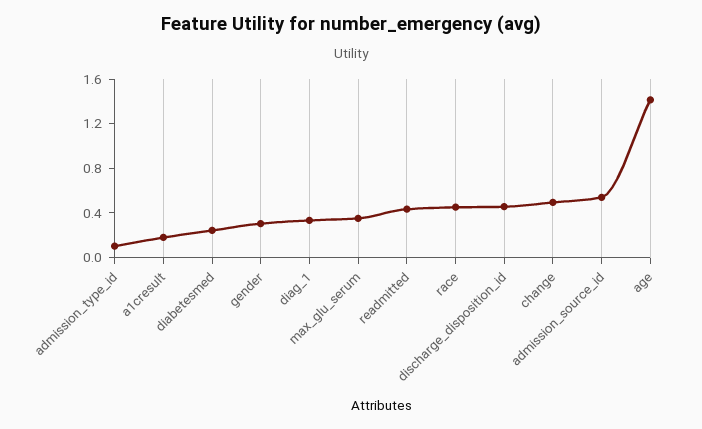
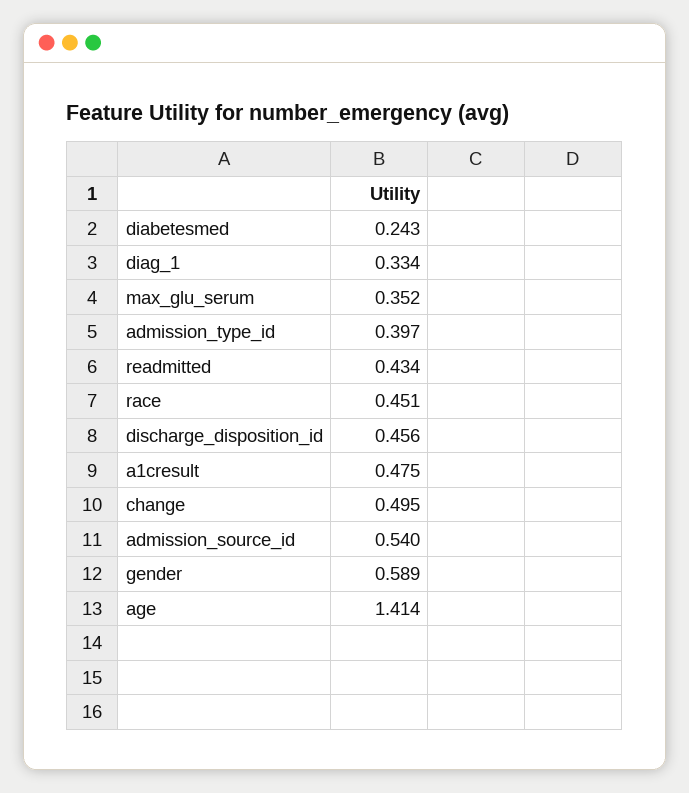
  {
-   "admission_type_id": 0.1,
+   "admission_type_id": 0.397,
-   "a1cresult": 0.2,
+   "a1cresult": 0.475,
    "diabetesmed": 0.243,
-   "gender": 0.3,
+   "gender": 0.589,
    "diag_1": 0.334,
    "max_glu_serum": 0.352,
    "readmitted": 0.434,
    "race": 0.451,
    "discharge_disposition_id": 0.456,
    "change": 0.495,
    "admission_source_id": 0.54,
    "age": 1.414
  }

